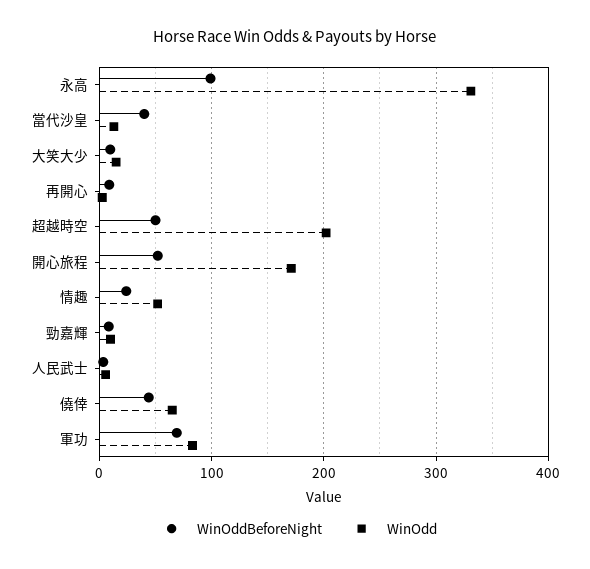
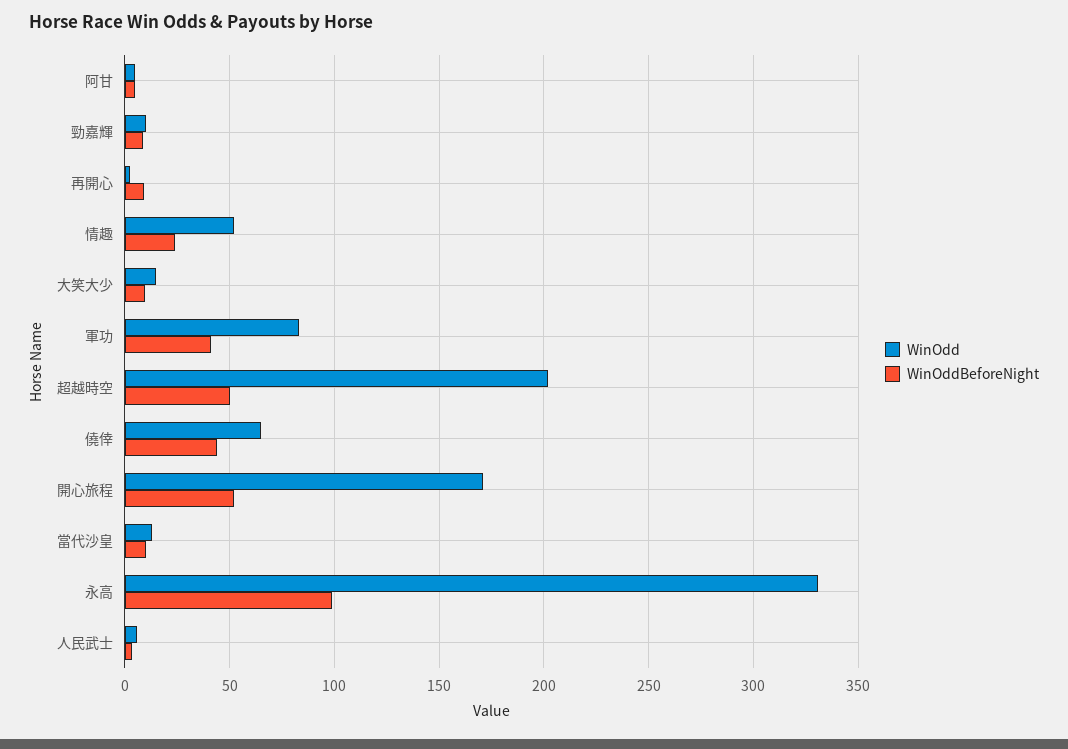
  {
    "WinOddBeforeNight": {
      "永高": 100,
-     "當代沙皇": 40,
+     "當代沙皇": 10,
      "大笑大少": 10,
      "再開心": 10,
      "超越時空": 50,
      "開心旅程": 50,
      "情趣": 25,
      "勁嘉輝": 10,
      "人民武士": 5,
      "僥倖": 45,
-     "軍功": 70
+     "軍功": 40,
+     "阿甘": 5
    },
    "WinOdd": {
      "永高": 330,
      "當代沙皇": 15,
      "大笑大少": 15,
      "再開心": 5,
      "超越時空": 200,
      "開心旅程": 170,
      "情趣": 50,
      "勁嘉輝": 10,
      "人民武士": 5,
      "僥倖": 65,
-     "軍功": 85
+     "軍功": 85,
+     "阿甘": 5
    }
  }

